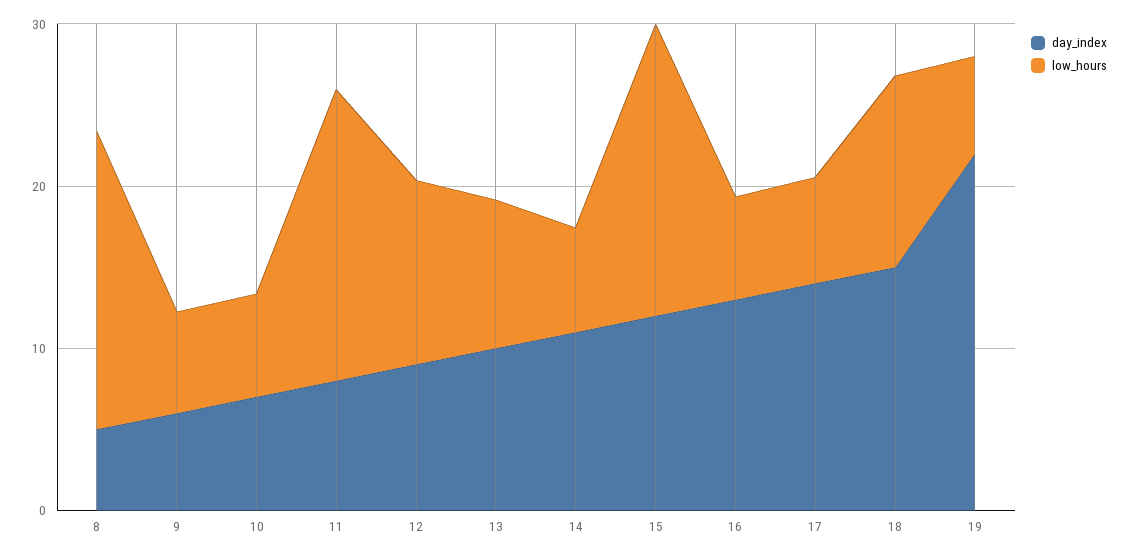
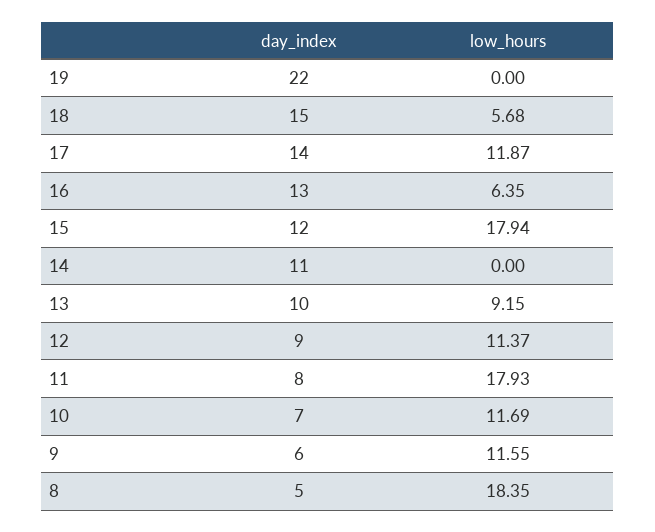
  {
    "day_index": {
      "8": 5,
      "9": 6,
      "10": 7,
      "11": 8,
      "12": 9,
      "13": 10,
      "14": 11,
      "15": 12,
      "16": 13,
      "17": 14,
      "18": 15,
      "19": 22
    },
    "low_hours": {
      "8": 18.35,
-     "9": 6,
+     "9": 11.55,
-     "10": 6,
+     "10": 11.69,
      "11": 17.93,
      "12": 11.37,
      "13": 9.15,
-     "14": 6,
+     "14": 0,
      "15": 17.94,
      "16": 6.35,
-     "17": 6,
+     "17": 11.87,
-     "18": 12,
+     "18": 5.68,
-     "19": 6
+     "19": 0
    }
  }

